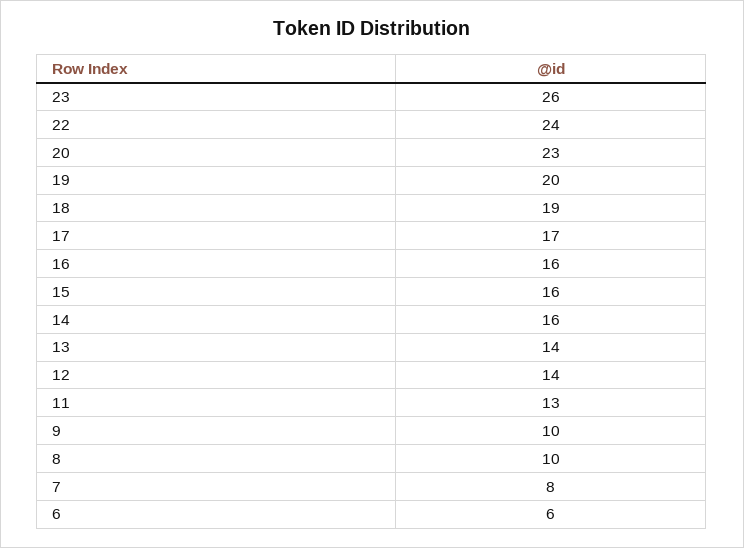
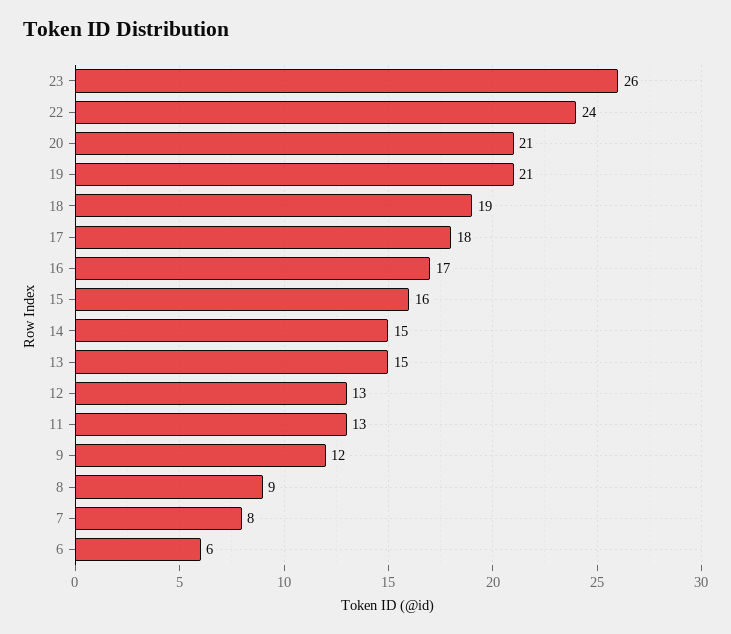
  {
    "23": 26,
    "22": 24,
-   "20": 23,
+   "20": 21,
-   "19": 20,
+   "19": 21,
    "18": 19,
-   "17": 17,
+   "17": 18,
-   "16": 16,
+   "16": 17,
    "15": 16,
-   "14": 16,
+   "14": 15,
-   "13": 14,
+   "13": 15,
-   "12": 14,
+   "12": 13,
    "11": 13,
-   "9": 10,
+   "9": 12,
-   "8": 10,
+   "8": 9,
    "7": 8,
    "6": 6
  }

